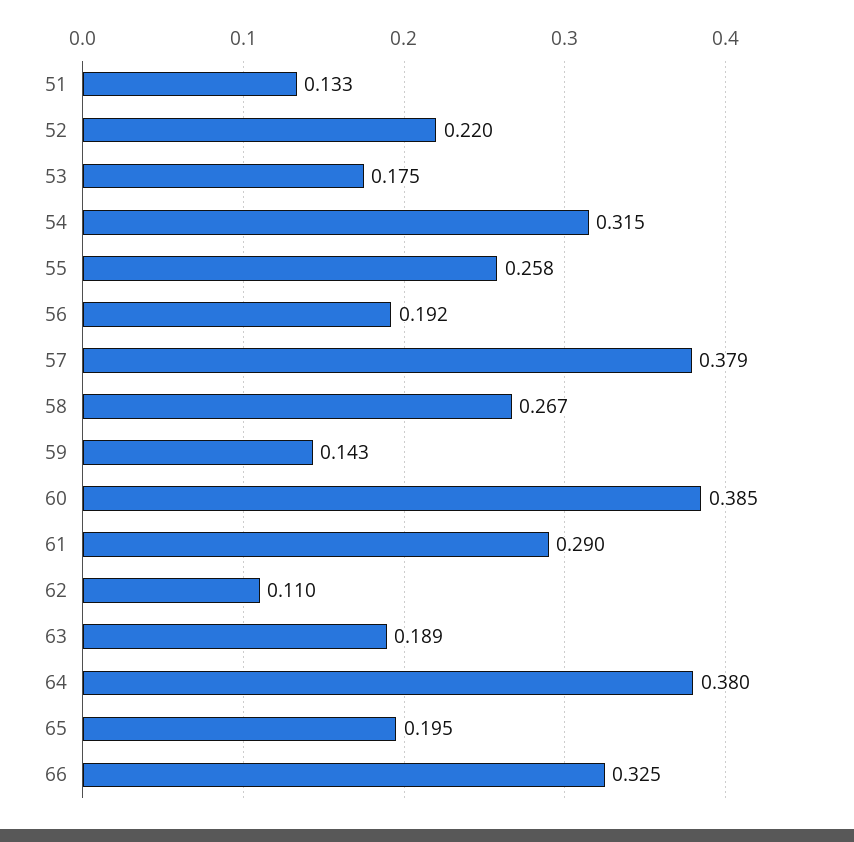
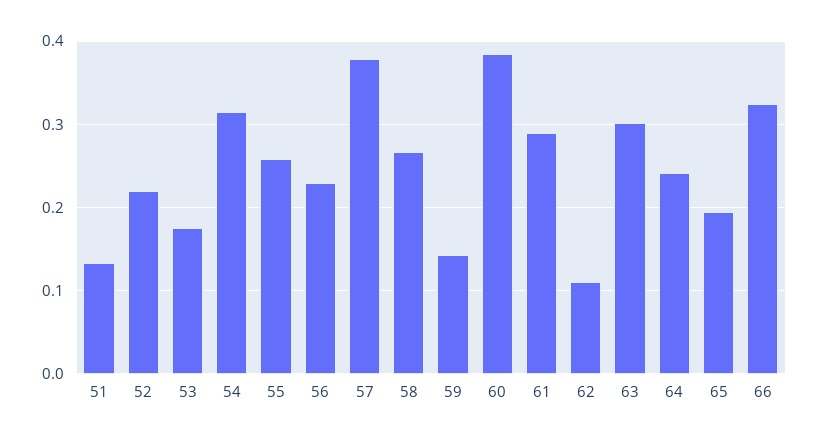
  {
    "51": 0.133,
    "52": 0.22,
    "53": 0.175,
    "54": 0.315,
    "55": 0.258,
-   "56": 0.192,
+   "56": 0.23,
    "57": 0.379,
    "58": 0.267,
    "59": 0.143,
    "60": 0.385,
    "61": 0.29,
    "62": 0.11,
-   "63": 0.189,
+   "63": 0.3,
-   "64": 0.38,
+   "64": 0.24,
    "65": 0.195,
    "66": 0.325
  }

